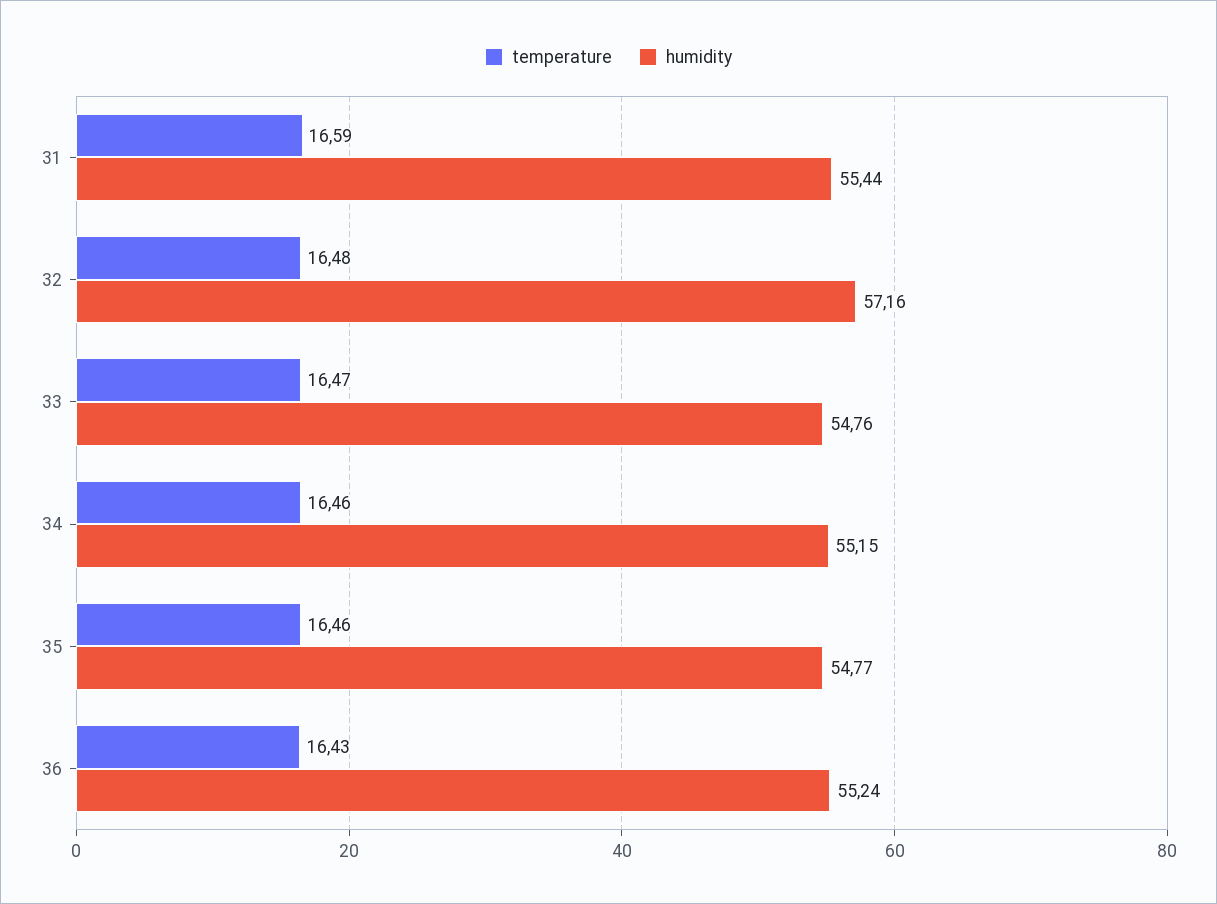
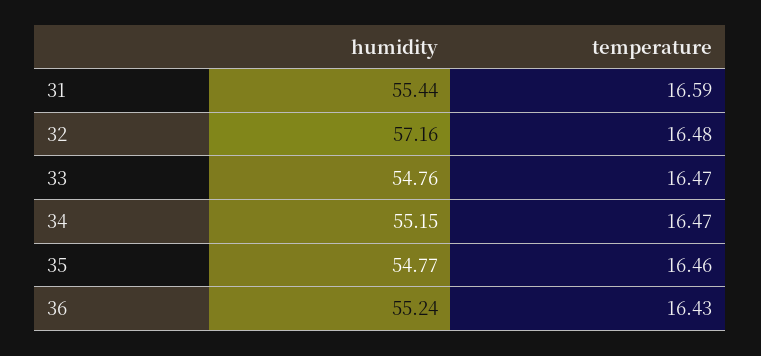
  {
    "temperature": {
      "31": 16.59,
      "32": 16.48,
      "33": 16.47,
-     "34": 16.46,
+     "34": 16.47,
      "35": 16.46,
      "36": 16.43
    },
    "humidity": {
      "31": 55.44,
      "32": 57.16,
      "33": 54.76,
      "34": 55.15,
      "35": 54.77,
      "36": 55.24
    }
  }

